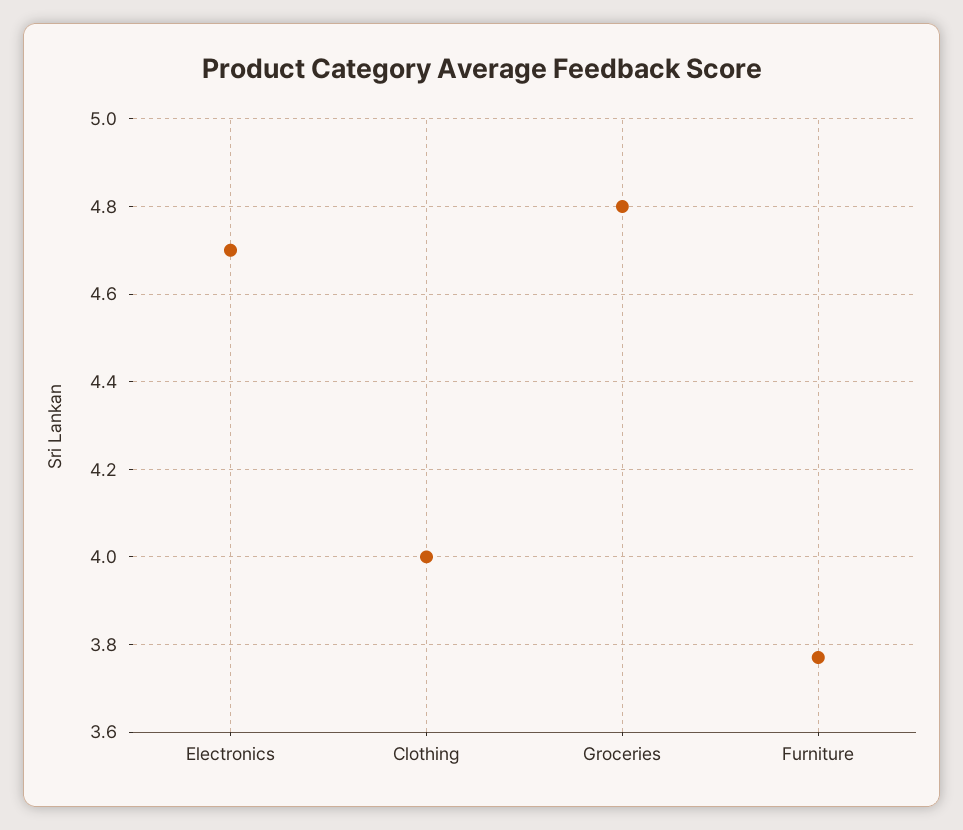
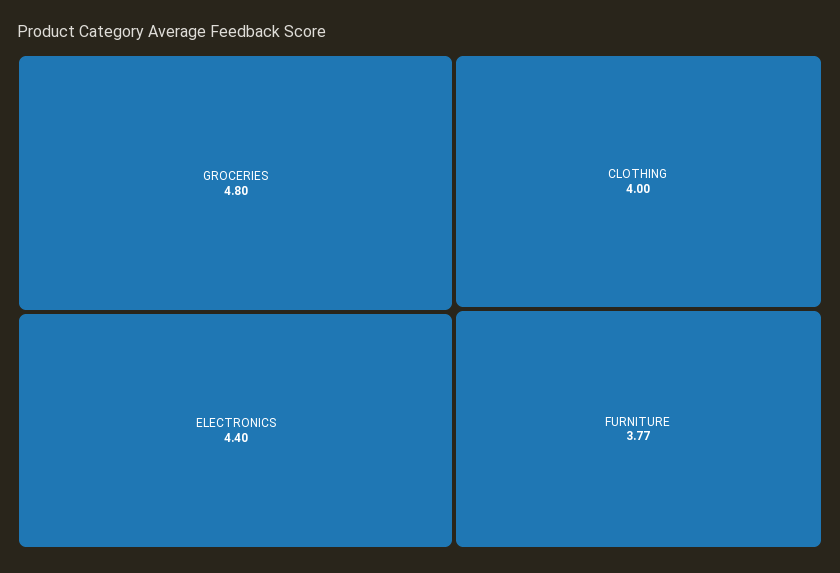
  {
-   "Electronics": 4.7,
+   "Electronics": 4.4,
    "Clothing": 4,
    "Groceries": 4.8,
    "Furniture": 3.77
  }

